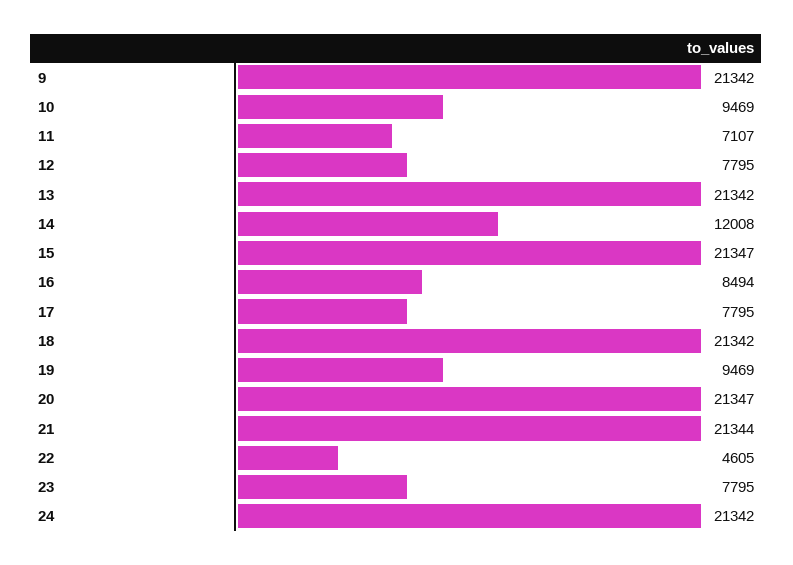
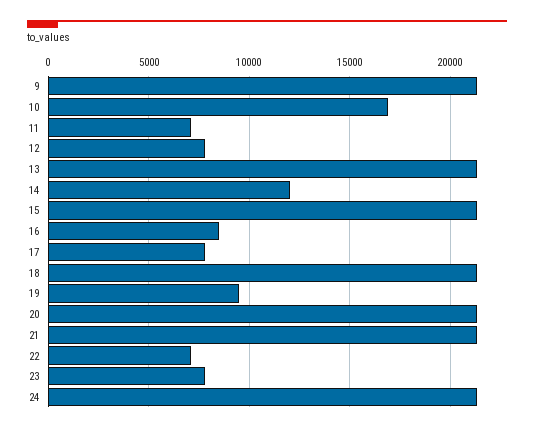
  {
    "9": 21342,
-   "10": 9469,
+   "10": 17000,
    "11": 7107,
    "12": 7795,
    "13": 21342,
    "14": 12008,
    "15": 21347,
    "16": 8494,
    "17": 7795,
    "18": 21342,
    "19": 9469,
    "20": 21347,
    "21": 21344,
-   "22": 4605,
+   "22": 7000,
    "23": 7795,
    "24": 21342
  }

